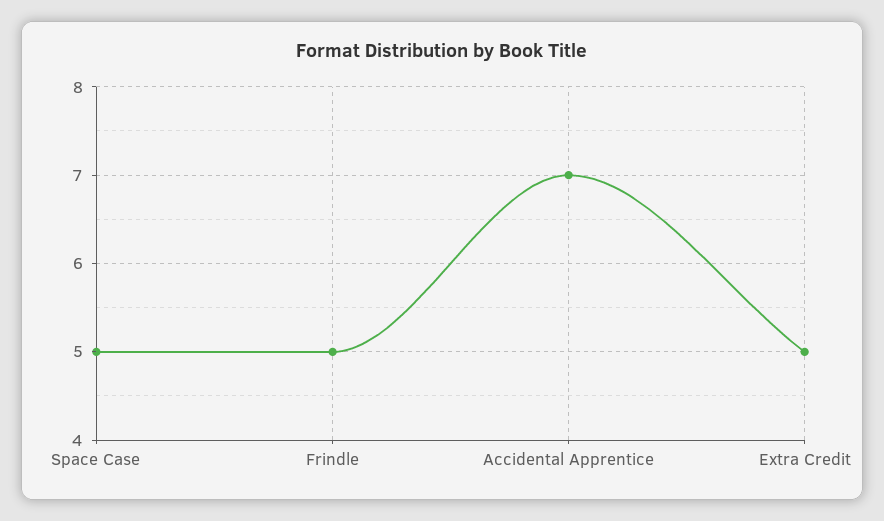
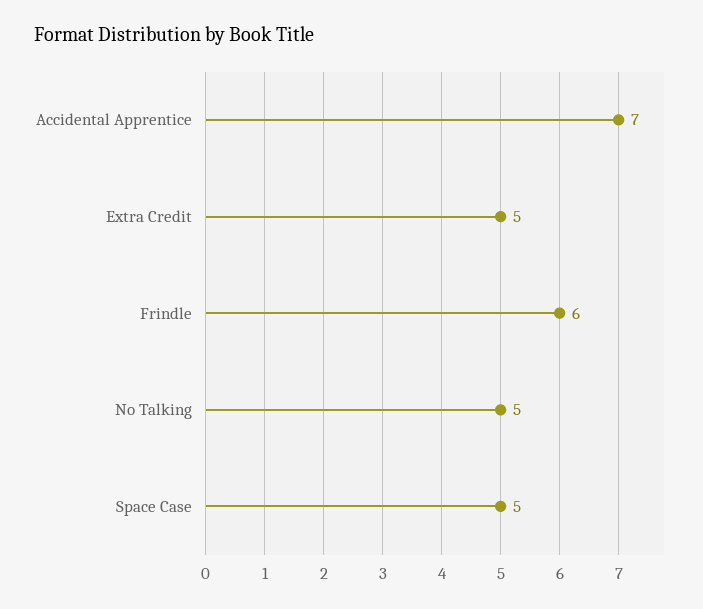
  {
    "Space Case": 5,
-   "Frindle": 5,
+   "Frindle": 6,
    "Accidental Apprentice": 7,
-   "Extra Credit": 5
+   "Extra Credit": 5,
+   "No Talking": 5
  }

